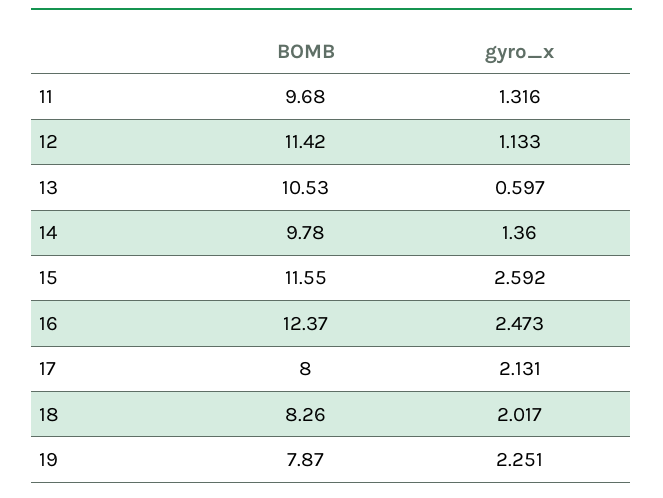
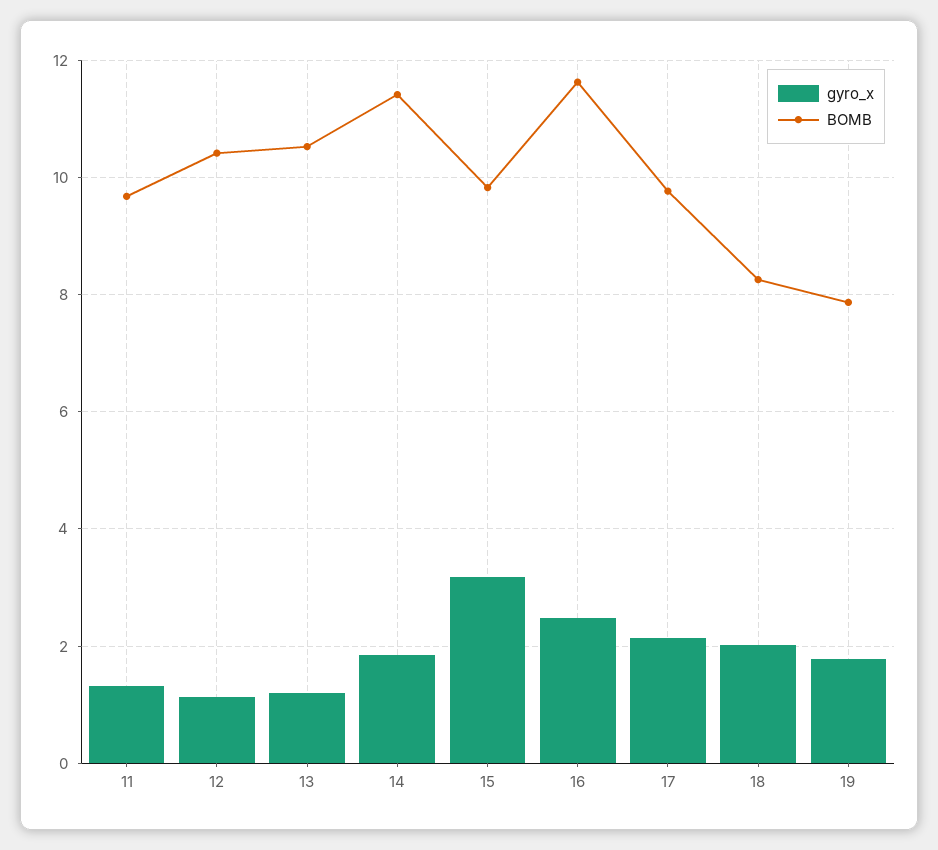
  {
    "BOMB": {
      "11": 9.68,
-     "12": 11.42,
+     "12": 10.4,
      "13": 10.53,
-     "14": 9.78,
+     "14": 11.4,
-     "15": 11.55,
+     "15": 9.8,
-     "16": 12.37,
+     "16": 11.6,
-     "17": 8,
+     "17": 9.8,
      "18": 8.26,
      "19": 7.87
    },
    "gyro_x": {
      "11": 1.316,
      "12": 1.133,
-     "13": 0.597,
+     "13": 1.2,
-     "14": 1.36,
+     "14": 1.8,
-     "15": 2.592,
+     "15": 3.2,
      "16": 2.473,
      "17": 2.131,
      "18": 2.017,
-     "19": 2.251
+     "19": 1.8
    }
  }

